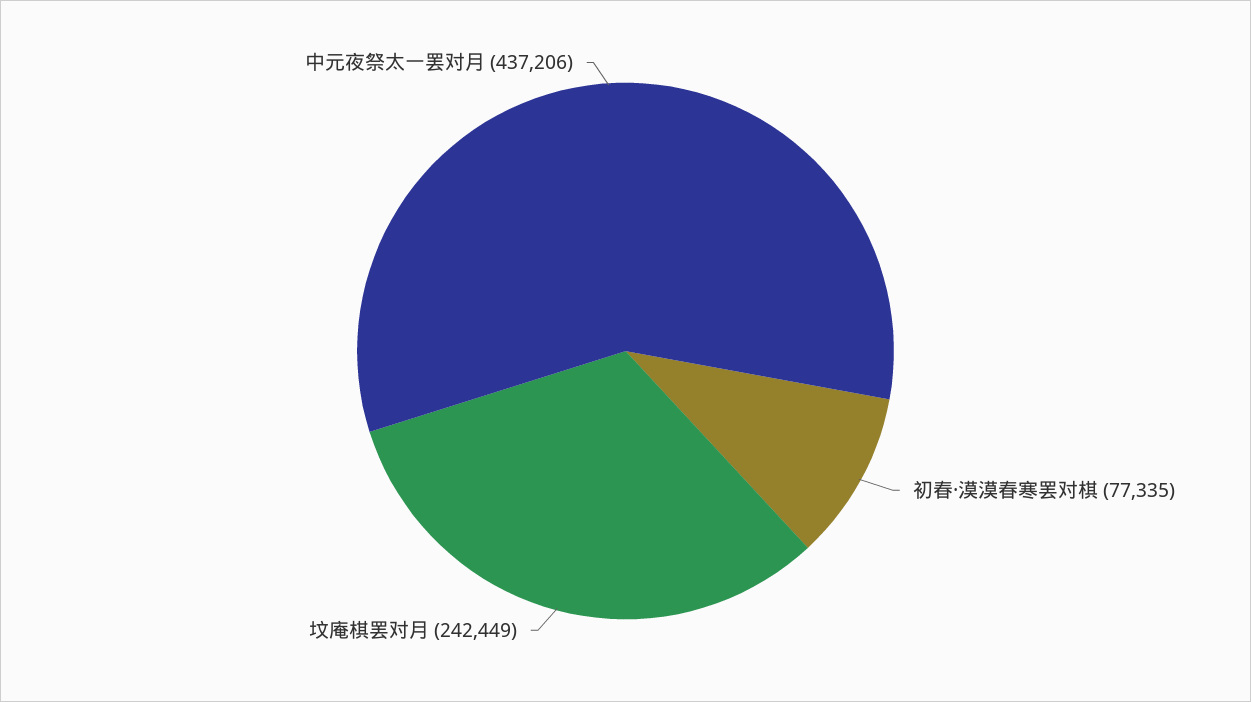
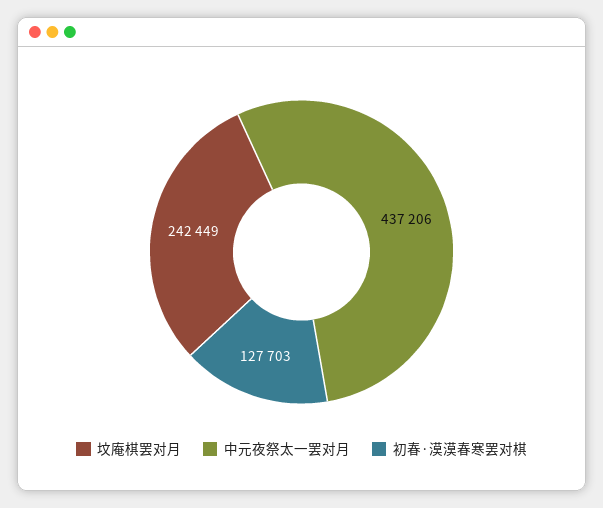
  {
-   "初春·漠漠春寒罢对棋": 77335,
+   "初春·漠漠春寒罢对棋": 127703,
    "坟庵棋罢对月": 242449,
    "中元夜祭太一罢对月": 437206
  }

